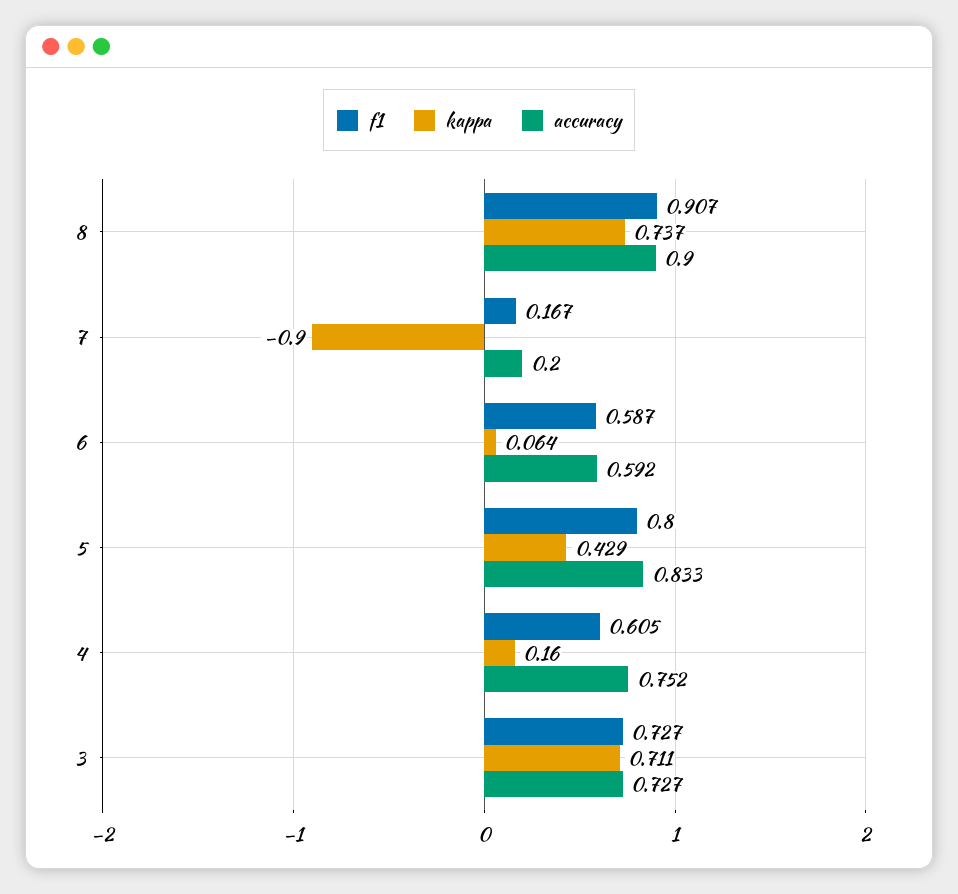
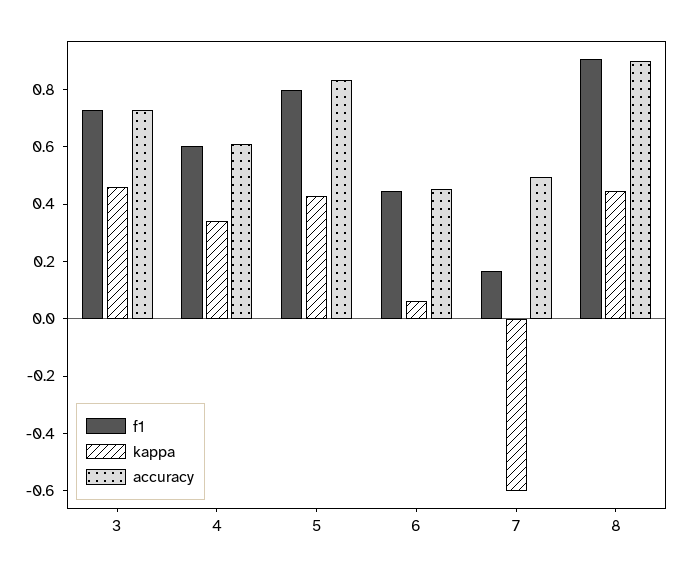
  {
    "f1": {
      "8": 0.907,
      "7": 0.167,
-     "6": 0.587,
+     "6": 0.45,
      "5": 0.8,
      "4": 0.605,
      "3": 0.727
    },
    "kappa": {
-     "8": 0.737,
+     "8": 0.45,
-     "7": -0.9,
+     "7": -0.6,
      "6": 0.064,
      "5": 0.429,
-     "4": 0.16,
+     "4": 0.35,
-     "3": 0.711
+     "3": 0.45
    },
    "accuracy": {
      "8": 0.9,
-     "7": 0.2,
+     "7": 0.5,
-     "6": 0.592,
+     "6": 0.45,
      "5": 0.833,
-     "4": 0.752,
+     "4": 0.6,
      "3": 0.727
    }
  }

